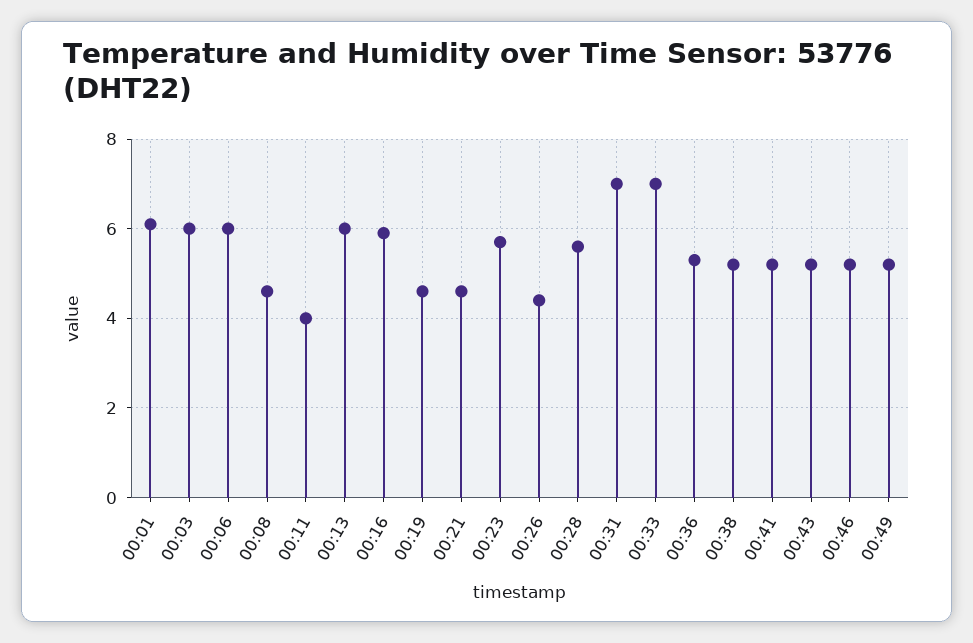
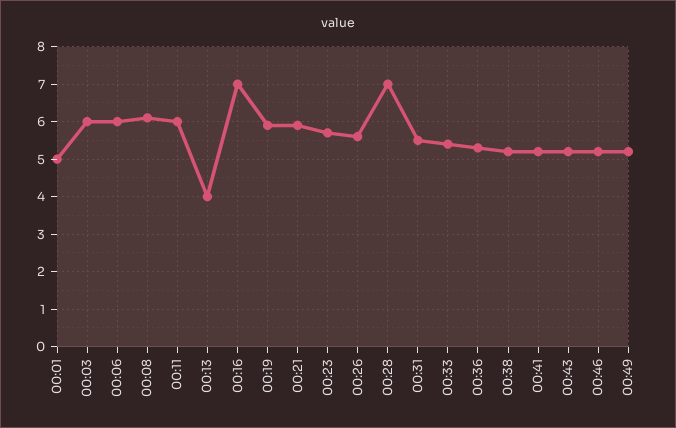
  {
-   "00:01": 6,
+   "00:01": 5,
    "00:03": 6,
    "00:06": 6,
-   "00:08": 4.5,
+   "00:08": 6,
-   "00:11": 4,
+   "00:11": 6,
-   "00:13": 6,
+   "00:13": 4,
-   "00:16": 6,
+   "00:16": 7,
-   "00:19": 4.5,
+   "00:19": 6,
-   "00:21": 4.5,
+   "00:21": 6,
    "00:23": 5.5,
-   "00:26": 4.5,
+   "00:26": 5.5,
-   "00:28": 5.5,
+   "00:28": 7,
-   "00:31": 7,
+   "00:31": 5.5,
-   "00:33": 7,
+   "00:33": 5.5,
    "00:36": 5.5,
    "00:38": 5,
    "00:41": 5,
    "00:43": 5,
    "00:46": 5,
    "00:49": 5
  }

